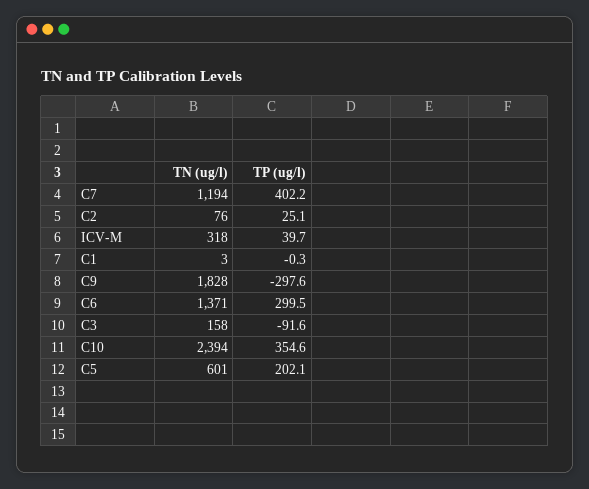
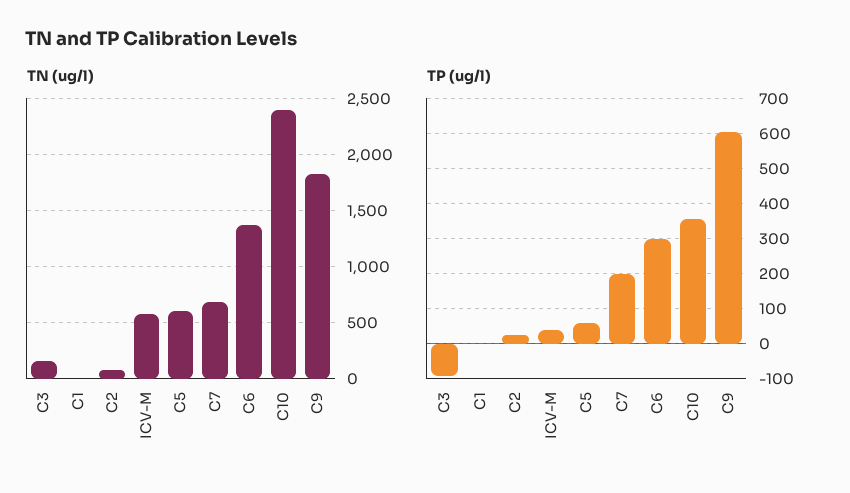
  {
    "TN (ug/l)": {
-     "C7": 1194,
+     "C7": 700,
      "C2": 76,
-     "ICV-M": 318,
+     "ICV-M": 600,
      "C1": 3,
      "C9": 1828,
      "C6": 1371,
      "C3": 158,
      "C10": 2394,
      "C5": 601
    },
    "TP (ug/l)": {
-     "C7": 402.2,
+     "C7": 200,
      "C2": 25.1,
      "ICV-M": 39.7,
      "C1": -0.3,
-     "C9": -297.6,
+     "C9": 600,
      "C6": 299.5,
      "C3": -91.6,
      "C10": 354.6,
-     "C5": 202.1
+     "C5": 60
    }
  }

